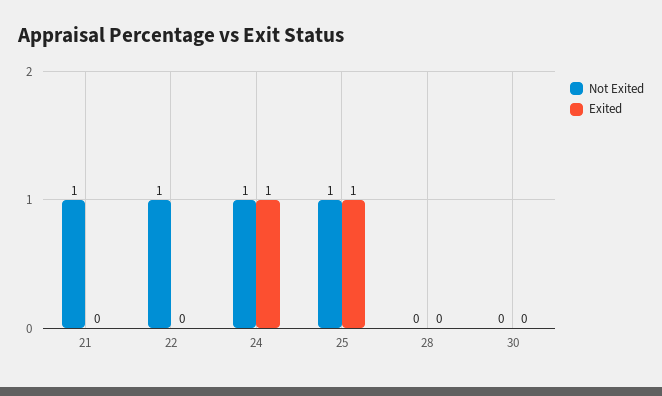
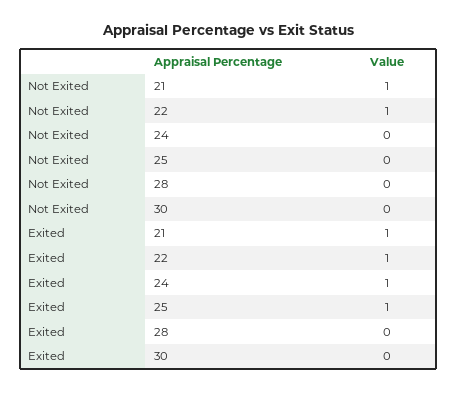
  {
    "Not Exited": {
      "21": 1,
      "22": 1,
-     "24": 1,
+     "24": 0,
-     "25": 1,
+     "25": 0,
      "28": 0,
      "30": 0
    },
    "Exited": {
-     "21": 0,
+     "21": 1,
-     "22": 0,
+     "22": 1,
      "24": 1,
      "25": 1,
      "28": 0,
      "30": 0
    }
  }

